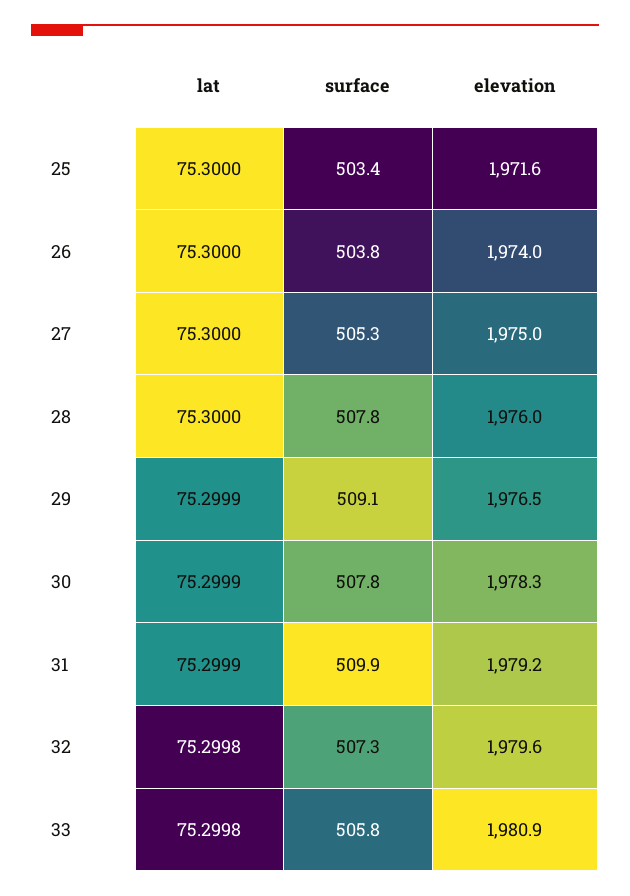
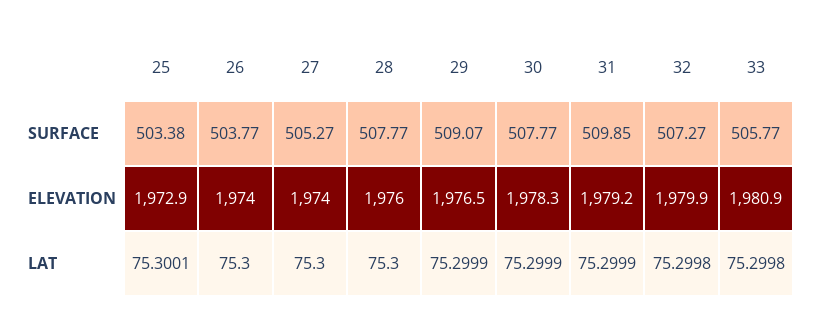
  {
    "lat": {
-     "25": 75.3,
+     "25": 75.3001,
      "26": 75.3,
      "27": 75.3,
      "28": 75.3,
      "29": 75.2999,
      "30": 75.2999,
      "31": 75.2999,
      "32": 75.2998,
      "33": 75.2998
    },
    "surface": {
      "25": 503.38,
      "26": 503.77,
      "27": 505.27,
      "28": 507.77,
      "29": 509.07,
      "30": 507.77,
      "31": 509.85,
      "32": 507.27,
      "33": 505.77
    },
    "elevation": {
-     "25": 1971.6,
+     "25": 1972.9,
      "26": 1974,
-     "27": 1975,
+     "27": 1974,
      "28": 1976,
      "29": 1976.5,
      "30": 1978.3,
      "31": 1979.2,
-     "32": 1979.6,
+     "32": 1979.9,
      "33": 1980.9
    }
  }

